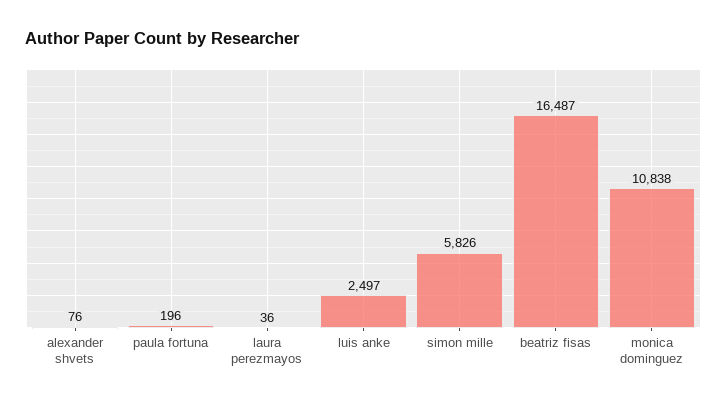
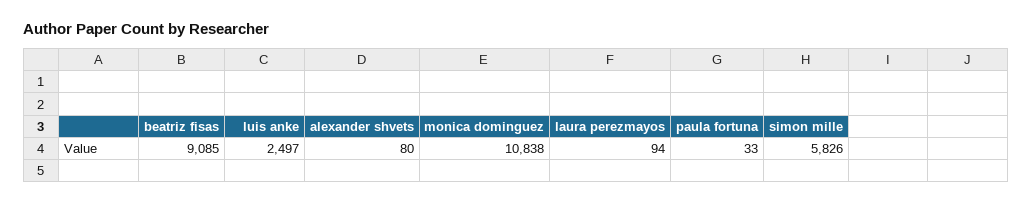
  {
-   "alexander shvets": 76,
+   "alexander shvets": 80,
-   "paula fortuna": 196,
+   "paula fortuna": 33,
-   "laura perezmayos": 36,
+   "laura perezmayos": 94,
    "luis anke": 2497,
    "simon mille": 5826,
-   "beatriz fisas": 16487,
+   "beatriz fisas": 9085,
    "monica dominguez": 10838
  }

